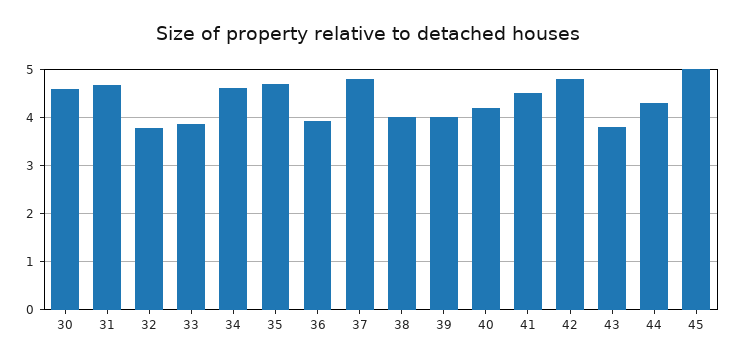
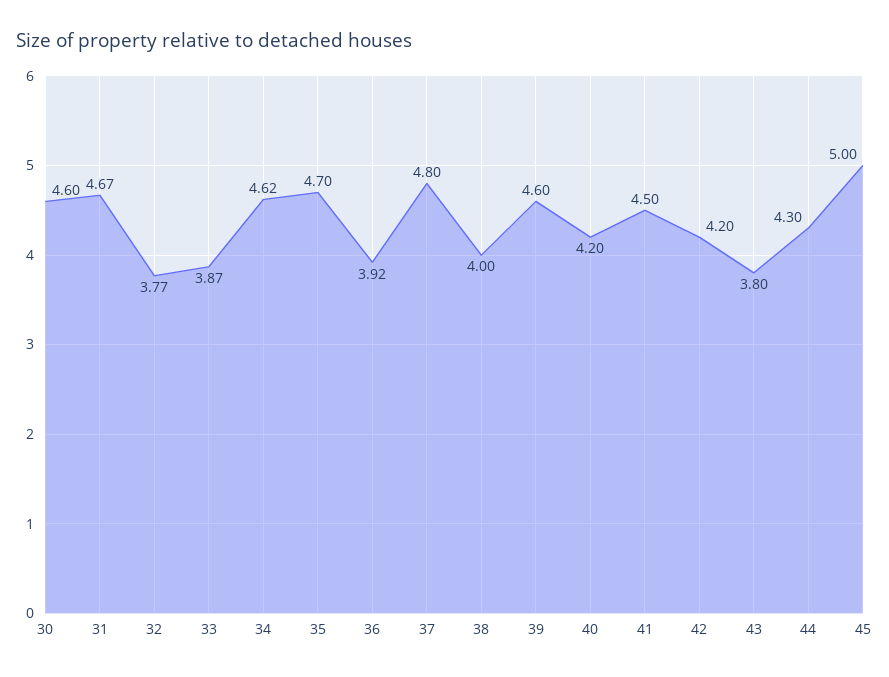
  {
    "30": 4.6,
    "31": 4.67,
    "32": 3.77,
    "33": 3.87,
    "34": 4.62,
    "35": 4.7,
    "36": 3.92,
    "37": 4.8,
    "38": 4,
-   "39": 4,
+   "39": 4.6,
    "40": 4.2,
    "41": 4.5,
-   "42": 4.8,
+   "42": 4.2,
    "43": 3.8,
    "44": 4.3,
    "45": 5
  }

